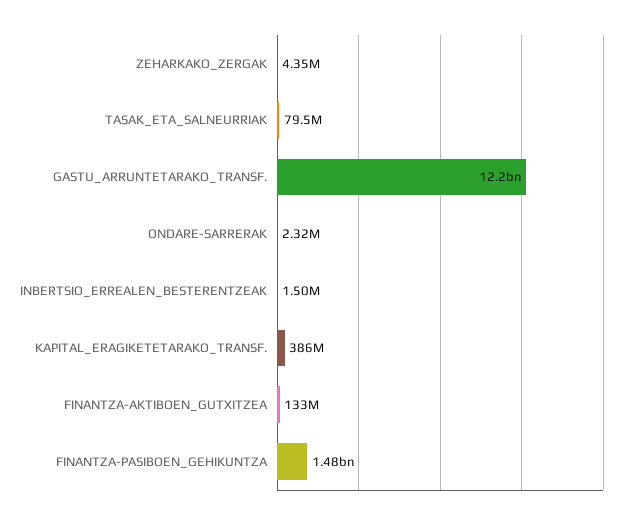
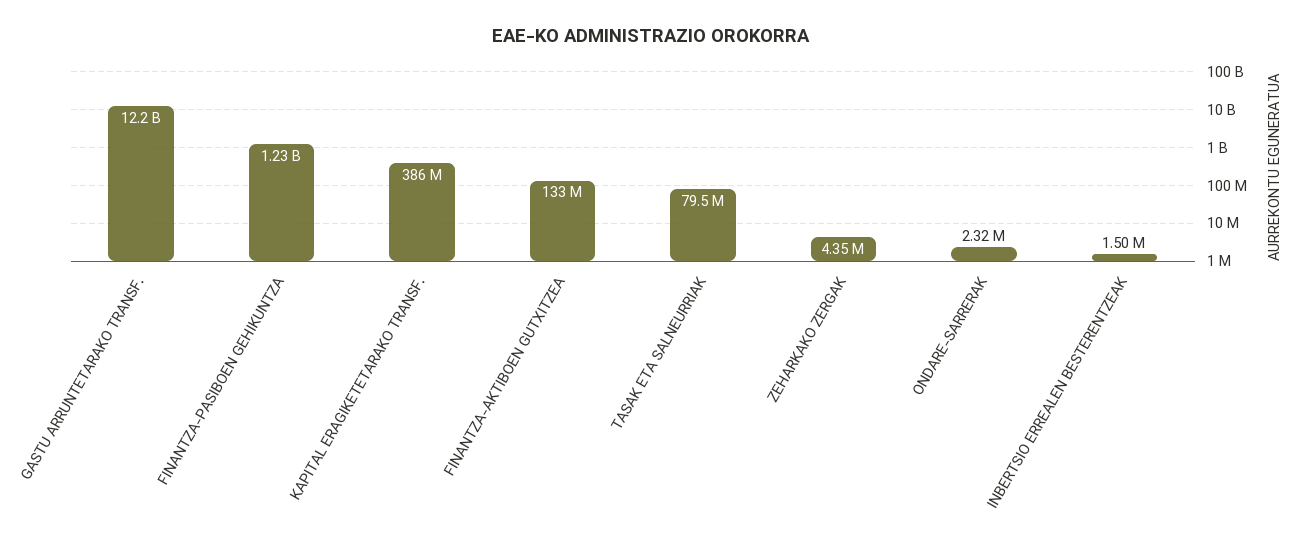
  {
    "ZEHARKAKO_ZERGAK": 4350000,
    "TASAK_ETA_SALNEURRIAK": 79500000,
    "GASTU_ARRUNTETARAKO_TRANSF.": 12200000000,
    "ONDARE-SARRERAK": 2320000,
    "INBERTSIO_ERREALEN_BESTERENTZEAK": 1500000,
    "KAPITAL_ERAGIKETETARAKO_TRANSF.": 386000000,
    "FINANTZA-AKTIBOEN_GUTXITZEA": 133000000,
-   "FINANTZA-PASIBOEN_GEHIKUNTZA": 1480000000
+   "FINANTZA-PASIBOEN_GEHIKUNTZA": 1230000000
  }

